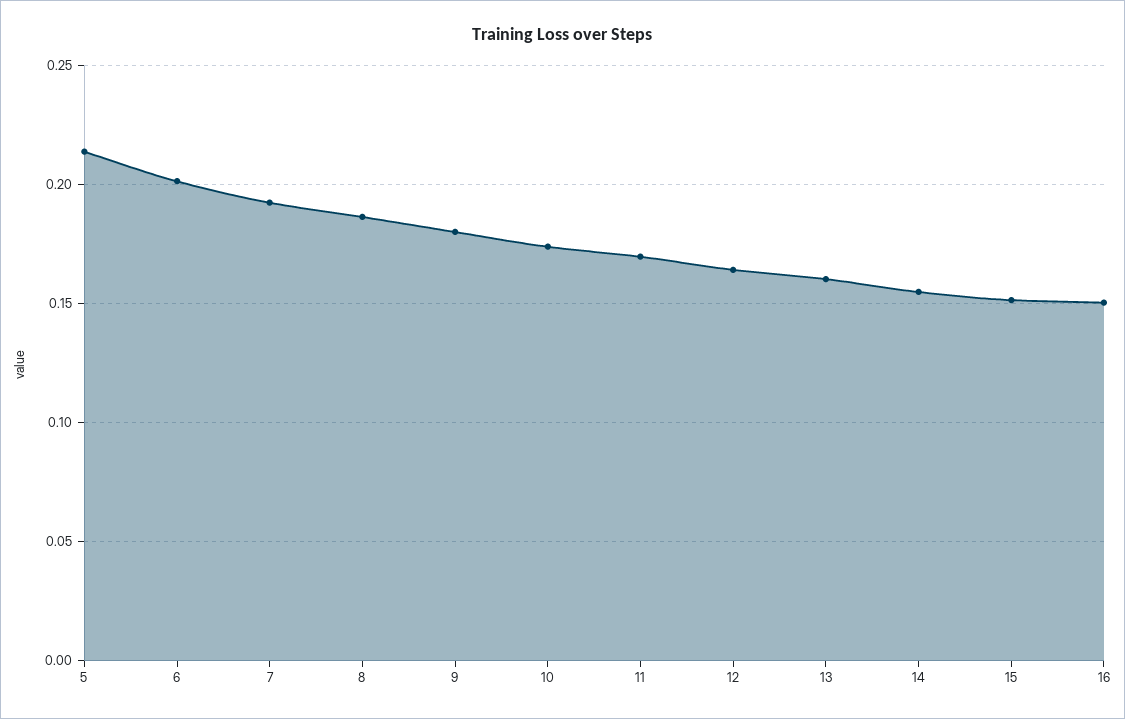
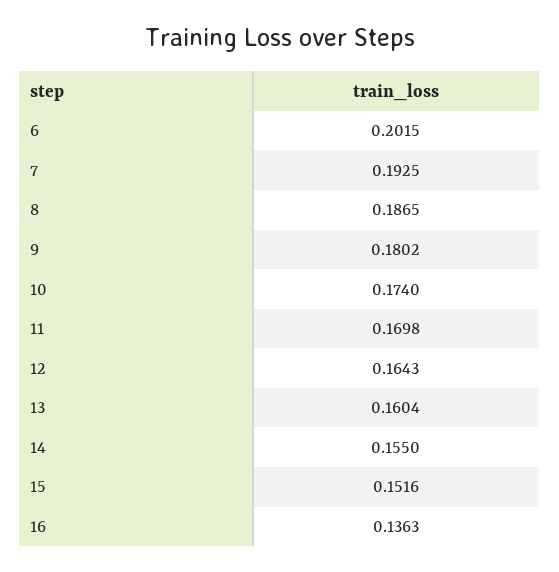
  {
-   "5": 0.215,
    "6": 0.2015,
    "7": 0.1925,
    "8": 0.1865,
    "9": 0.1802,
    "10": 0.174,
    "11": 0.1698,
    "12": 0.1643,
    "13": 0.1604,
    "14": 0.155,
    "15": 0.1516,
-   "16": 0.15
+   "16": 0.1363
  }

